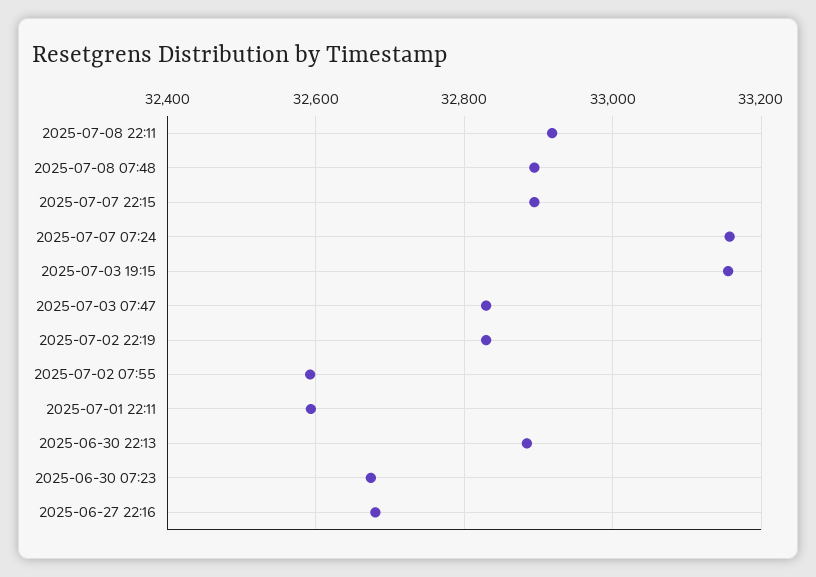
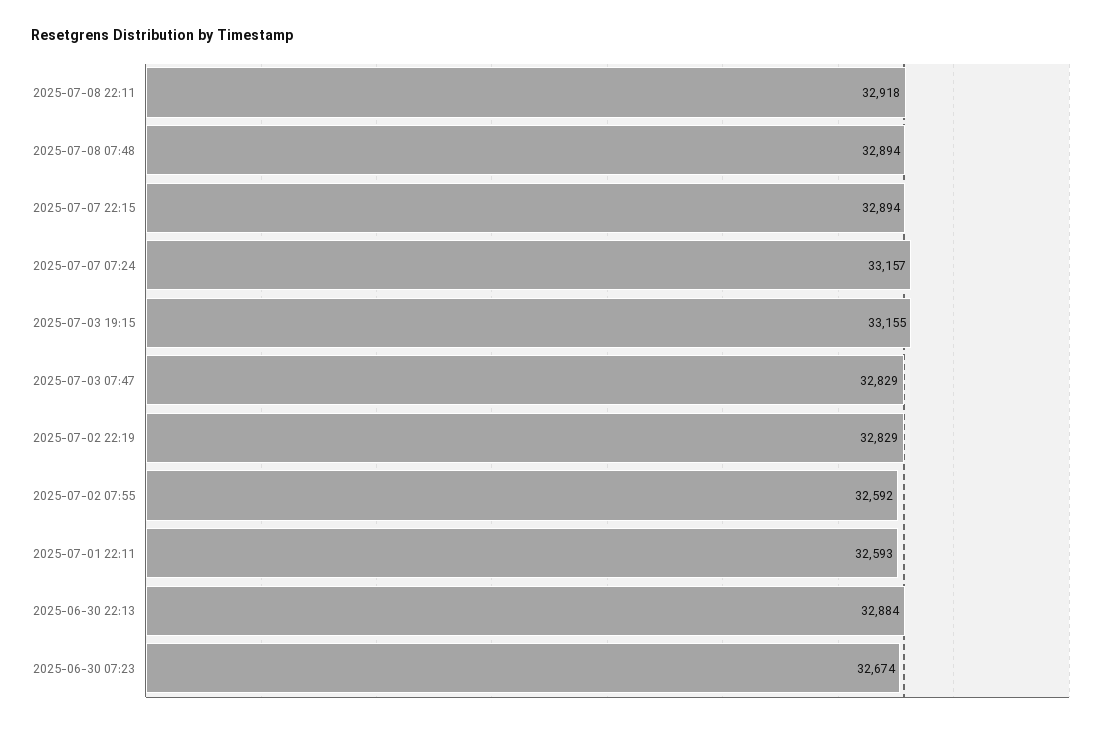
  {
    "2025-07-08 22:11": 32918,
    "2025-07-08 07:48": 32894,
    "2025-07-07 22:15": 32894,
    "2025-07-07 07:24": 33157,
    "2025-07-03 19:15": 33155,
    "2025-07-03 07:47": 32829,
    "2025-07-02 22:19": 32829,
    "2025-07-02 07:55": 32592,
    "2025-07-01 22:11": 32593,
    "2025-06-30 22:13": 32884,
-   "2025-06-30 07:23": 32674,
+   "2025-06-30 07:23": 32674
-   "2025-06-27 22:16": 32680
  }

